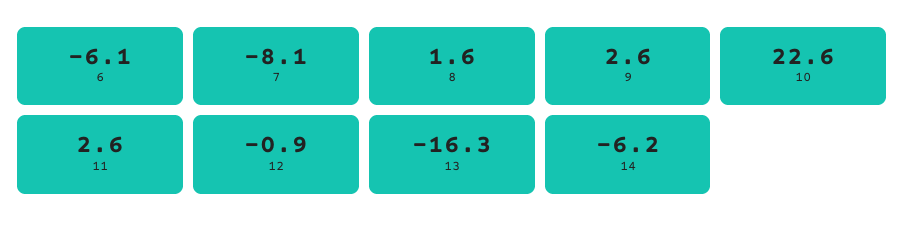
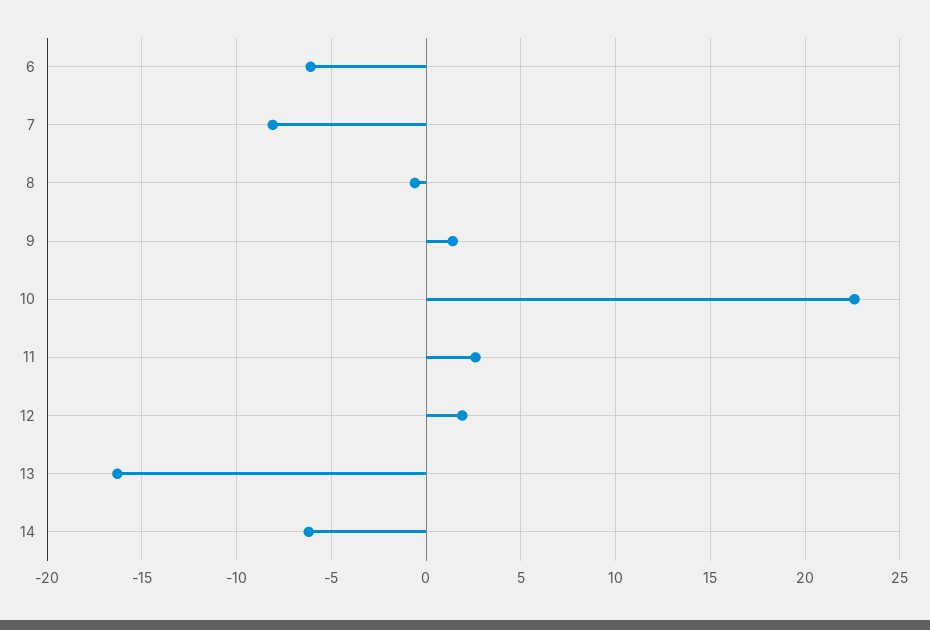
  {
    "6": -6.1,
    "7": -8.1,
-   "8": 1.6,
+   "8": -0.5,
-   "9": 2.6,
+   "9": 1.5,
    "10": 22.6,
    "11": 2.6,
-   "12": -0.9,
+   "12": 2,
    "13": -16.3,
    "14": -6.2
  }

